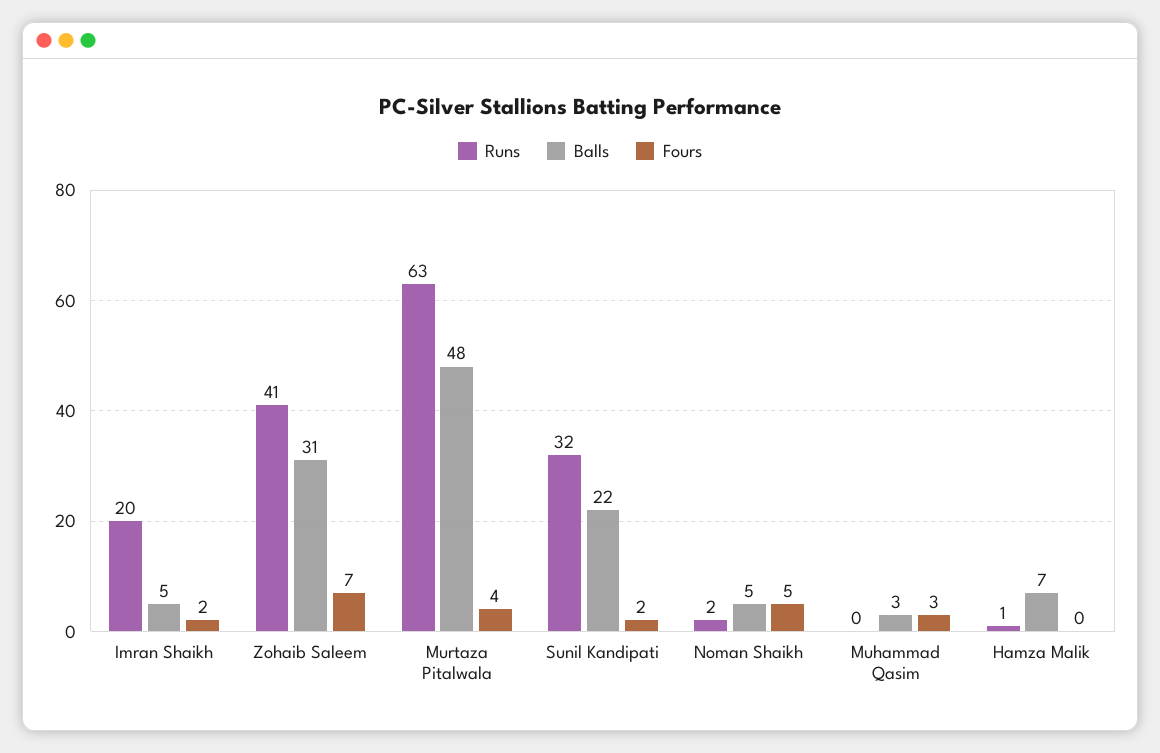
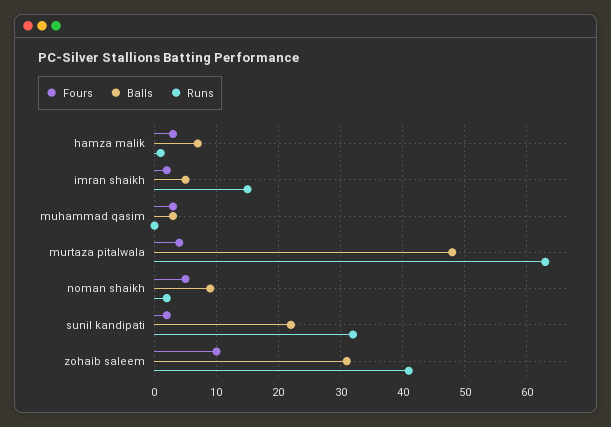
  {
    "Runs": {
-     "Imran Shaikh": 20,
+     "Imran Shaikh": 15,
      "Zohaib Saleem": 41,
      "Murtaza Pitalwala": 63,
      "Sunil Kandipati": 32,
      "Noman Shaikh": 2,
      "Muhammad Qasim": 0,
      "Hamza Malik": 1
    },
    "Balls": {
      "Imran Shaikh": 5,
      "Zohaib Saleem": 31,
      "Murtaza Pitalwala": 48,
      "Sunil Kandipati": 22,
-     "Noman Shaikh": 5,
+     "Noman Shaikh": 9,
      "Muhammad Qasim": 3,
      "Hamza Malik": 7
    },
    "Fours": {
      "Imran Shaikh": 2,
-     "Zohaib Saleem": 7,
+     "Zohaib Saleem": 10,
      "Murtaza Pitalwala": 4,
      "Sunil Kandipati": 2,
      "Noman Shaikh": 5,
      "Muhammad Qasim": 3,
-     "Hamza Malik": 0
+     "Hamza Malik": 3
    }
  }

